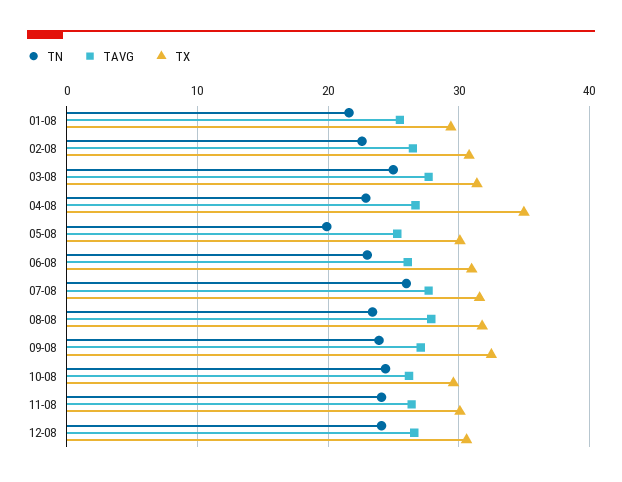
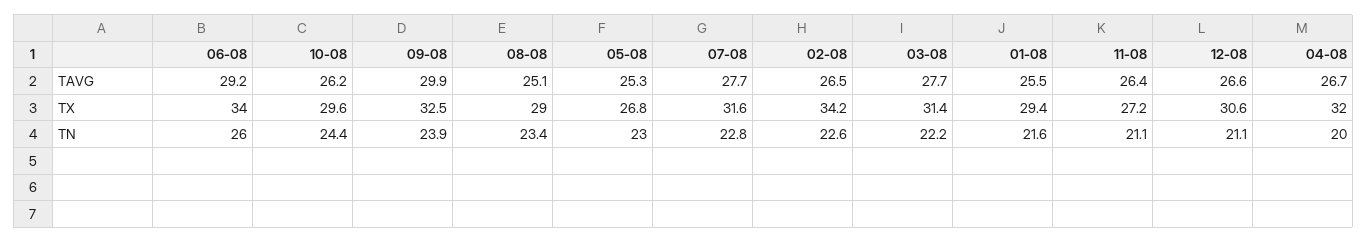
  {
    "TN": {
      "01-08": 21.6,
      "02-08": 22.6,
-     "03-08": 25,
+     "03-08": 22.2,
-     "04-08": 23,
+     "04-08": 20,
-     "05-08": 20,
+     "05-08": 23,
-     "06-08": 23,
+     "06-08": 26,
-     "07-08": 26,
+     "07-08": 22.8,
      "08-08": 23.4,
      "09-08": 23.9,
      "10-08": 24.4,
-     "11-08": 24,
+     "11-08": 21.1,
-     "12-08": 24
+     "12-08": 21.1
    },
    "TAVG": {
      "01-08": 25.5,
      "02-08": 26.5,
      "03-08": 27.7,
      "04-08": 26.7,
      "05-08": 25.3,
-     "06-08": 26,
+     "06-08": 29.2,
      "07-08": 27.7,
-     "08-08": 28,
+     "08-08": 25.1,
-     "09-08": 27,
+     "09-08": 29.9,
      "10-08": 26.2,
      "11-08": 26.4,
      "12-08": 26.6
    },
    "TX": {
      "01-08": 29.4,
-     "02-08": 31,
+     "02-08": 34.2,
      "03-08": 31.4,
-     "04-08": 35,
+     "04-08": 32,
-     "05-08": 30,
+     "05-08": 26.8,
-     "06-08": 31,
+     "06-08": 34,
      "07-08": 31.6,
-     "08-08": 32,
+     "08-08": 29,
      "09-08": 32.5,
      "10-08": 29.6,
-     "11-08": 30,
+     "11-08": 27.2,
      "12-08": 30.6
    }
  }

